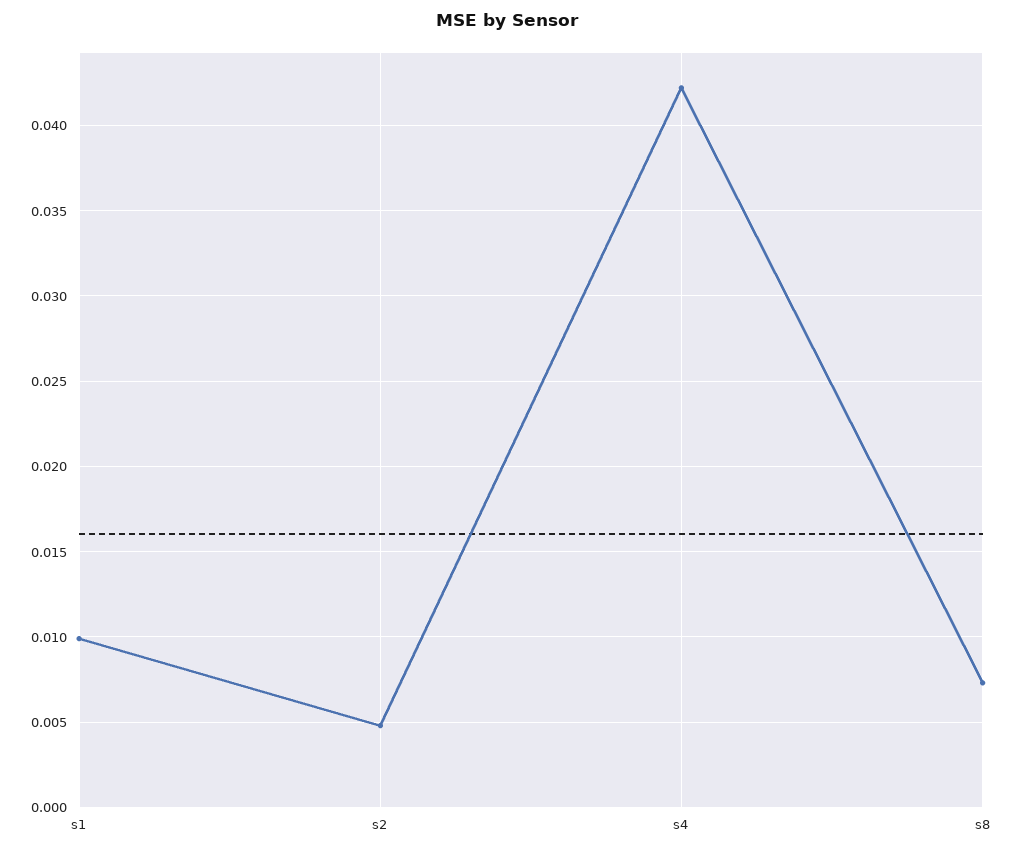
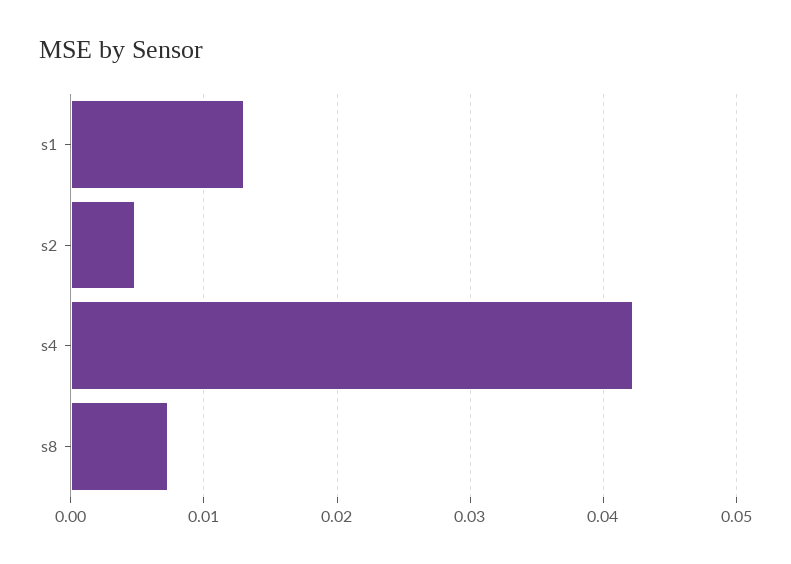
  {
-   "s1": 0.01,
+   "s1": 0.013,
    "s2": 0.005,
    "s4": 0.042,
    "s8": 0.0075
  }

